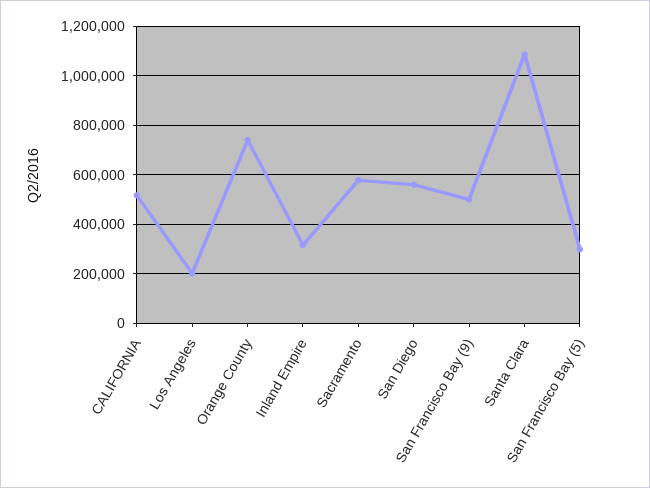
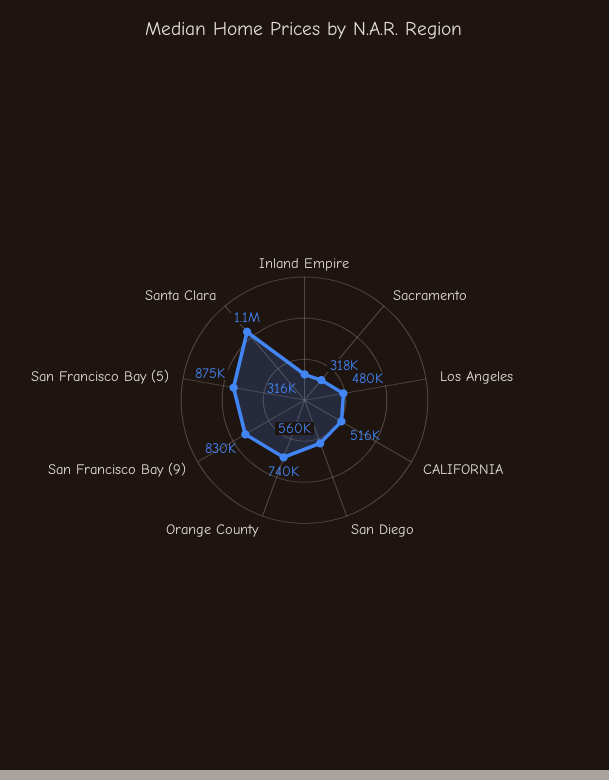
  {
    "CALIFORNIA": 516000,
-   "Los Angeles": 200000,
+   "Los Angeles": 480000,
    "Orange County": 740000,
    "Inland Empire": 316000,
-   "Sacramento": 575000,
+   "Sacramento": 318000,
    "San Diego": 560000,
-   "San Francisco Bay (9)": 500000,
+   "San Francisco Bay (9)": 830000,
    "Santa Clara": 1100000,
-   "San Francisco Bay (5)": 300000
+   "San Francisco Bay (5)": 875000
  }

